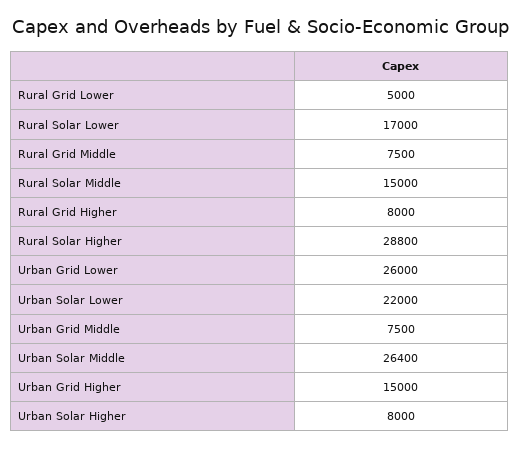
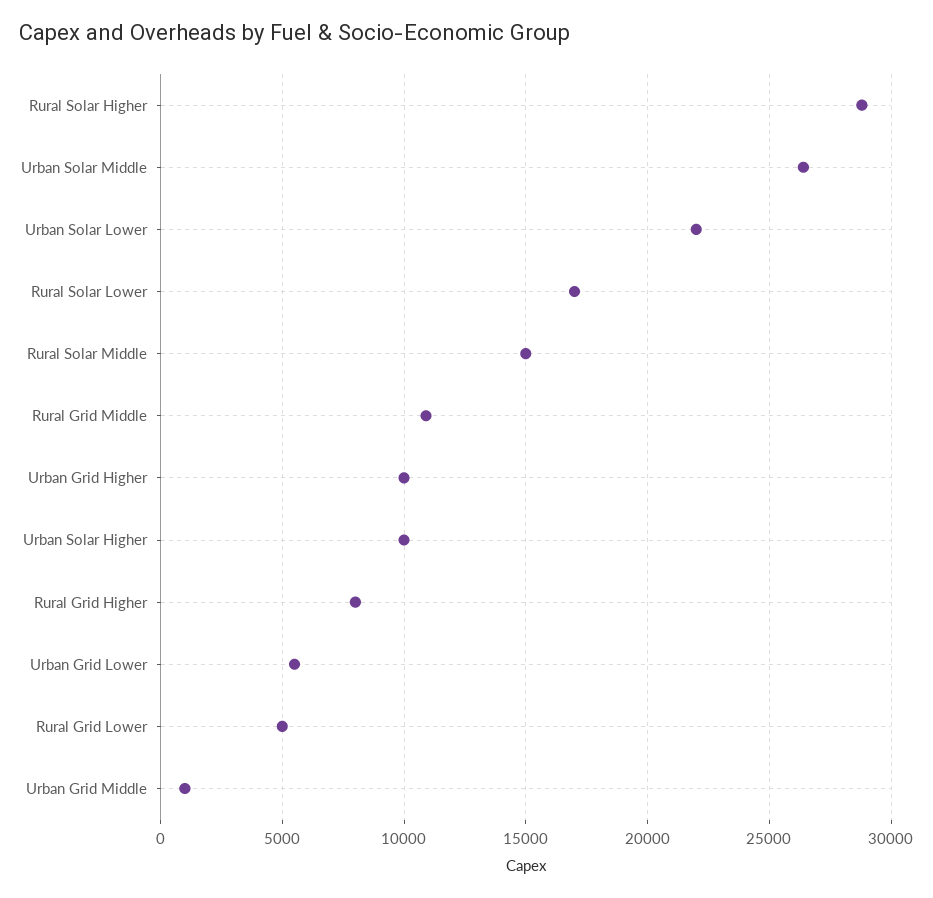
  {
    "Rural Grid Lower": 5000,
    "Rural Solar Lower": 17000,
-   "Rural Grid Middle": 7500,
+   "Rural Grid Middle": 11000,
    "Rural Solar Middle": 15000,
    "Rural Grid Higher": 8000,
    "Rural Solar Higher": 28800,
-   "Urban Grid Lower": 26000,
+   "Urban Grid Lower": 5500,
    "Urban Solar Lower": 22000,
-   "Urban Grid Middle": 7500,
+   "Urban Grid Middle": 1000,
    "Urban Solar Middle": 26400,
-   "Urban Grid Higher": 15000,
+   "Urban Grid Higher": 10000,
-   "Urban Solar Higher": 8000
+   "Urban Solar Higher": 10000
  }

